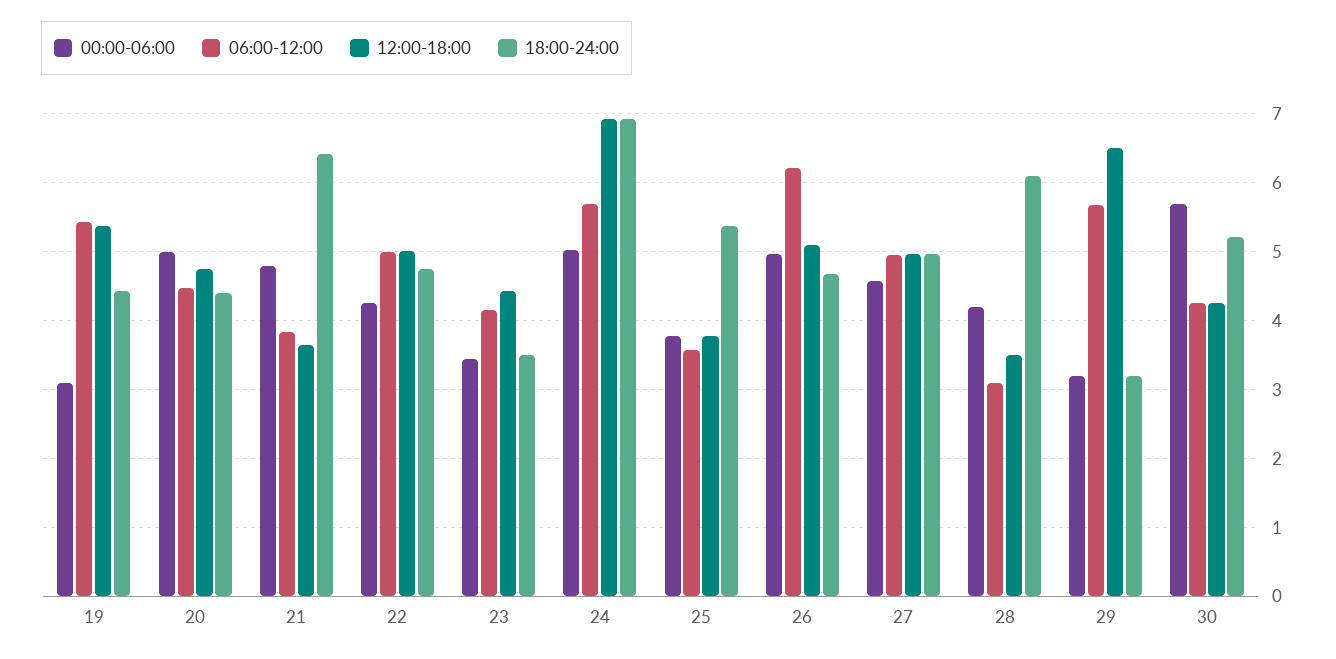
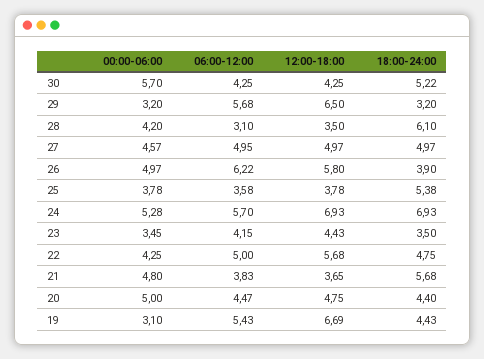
  {
    "00:00-06:00": {
      "19": 3.1,
      "20": 5,
      "21": 4.8,
      "22": 4.25,
      "23": 3.45,
-     "24": 5,
+     "24": 5.28,
      "25": 3.78,
      "26": 4.97,
      "27": 4.57,
      "28": 4.2,
      "29": 3.2,
      "30": 5.7
    },
    "06:00-12:00": {
      "19": 5.43,
      "20": 4.47,
      "21": 3.83,
      "22": 5,
      "23": 4.15,
      "24": 5.7,
      "25": 3.58,
      "26": 6.22,
      "27": 4.95,
      "28": 3.1,
      "29": 5.68,
      "30": 4.25
    },
    "12:00-18:00": {
-     "19": 5.4,
+     "19": 6.69,
      "20": 4.75,
      "21": 3.65,
-     "22": 5,
+     "22": 5.68,
      "23": 4.43,
      "24": 6.93,
      "25": 3.78,
-     "26": 5.1,
+     "26": 5.8,
      "27": 4.97,
      "28": 3.5,
      "29": 6.5,
      "30": 4.25
    },
    "18:00-24:00": {
      "19": 4.43,
      "20": 4.4,
-     "21": 6.4,
+     "21": 5.68,
      "22": 4.75,
      "23": 3.5,
      "24": 6.93,
      "25": 5.38,
-     "26": 4.7,
+     "26": 3.9,
      "27": 4.97,
      "28": 6.1,
      "29": 3.2,
      "30": 5.22
    }
  }

